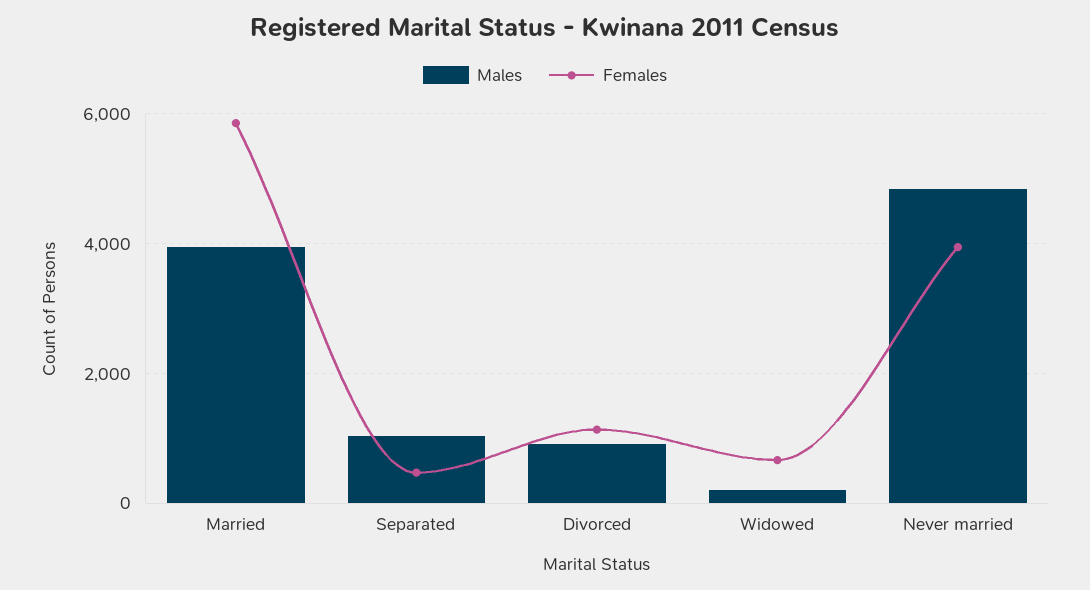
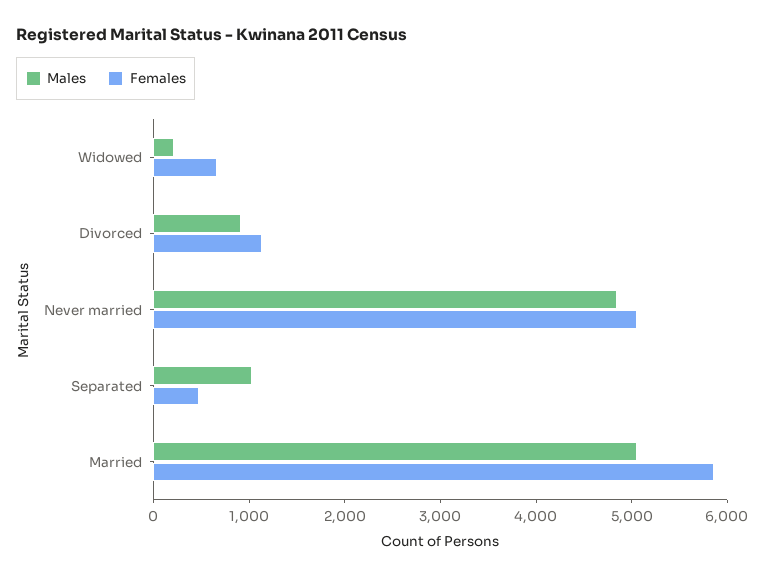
  {
    "Males": {
-     "Married": 4000,
+     "Married": 5000,
      "Separated": 1000,
      "Divorced": 1000,
      "Widowed": 200,
      "Never married": 4800
    },
    "Females": {
      "Married": 5800,
      "Separated": 400,
      "Divorced": 1200,
      "Widowed": 600,
-     "Never married": 4000
+     "Never married": 5000
    }
  }

